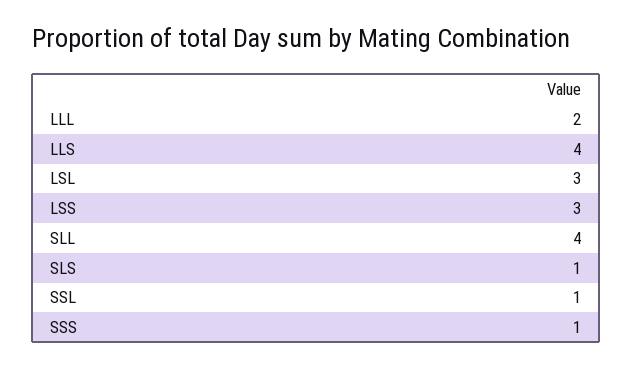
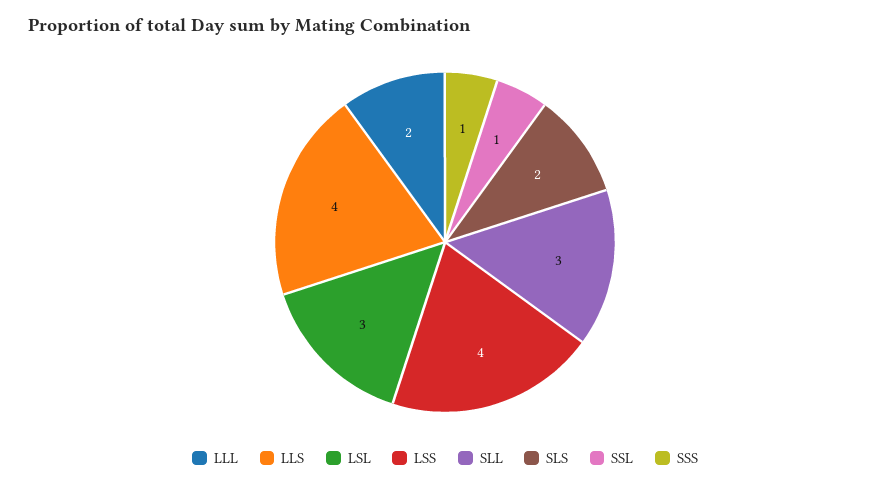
  {
    "LLL": 2,
    "LLS": 4,
    "LSL": 3,
-   "LSS": 3,
+   "LSS": 4,
-   "SLL": 4,
+   "SLL": 3,
-   "SLS": 1,
+   "SLS": 2,
    "SSL": 1,
    "SSS": 1
  }

